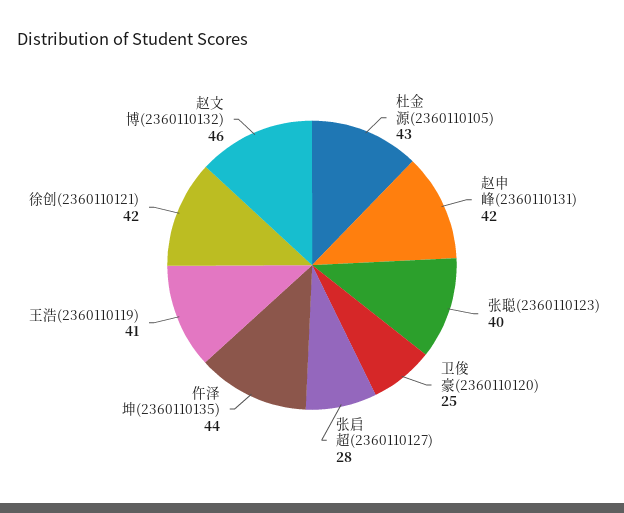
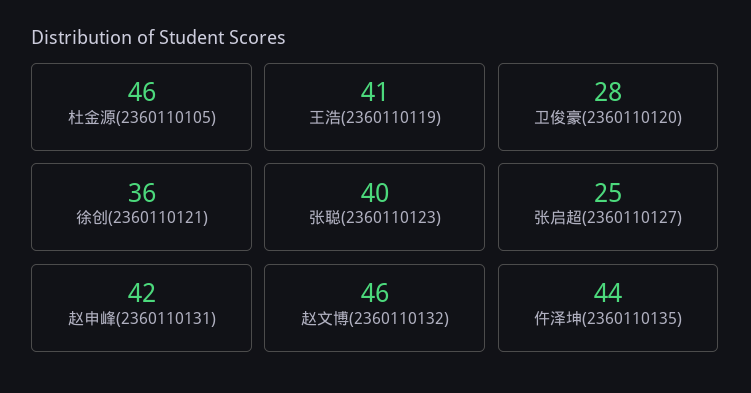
  {
-   "杜金源(2360110105)": 43,
+   "杜金源(2360110105)": 46,
    "赵申峰(2360110131)": 42,
    "张聪(2360110123)": 40,
-   "卫俊豪(2360110120)": 25,
+   "卫俊豪(2360110120)": 28,
-   "张启超(2360110127)": 28,
+   "张启超(2360110127)": 25,
    "仵泽坤(2360110135)": 44,
    "王浩(2360110119)": 41,
-   "徐创(2360110121)": 42,
+   "徐创(2360110121)": 36,
    "赵文博(2360110132)": 46
  }

